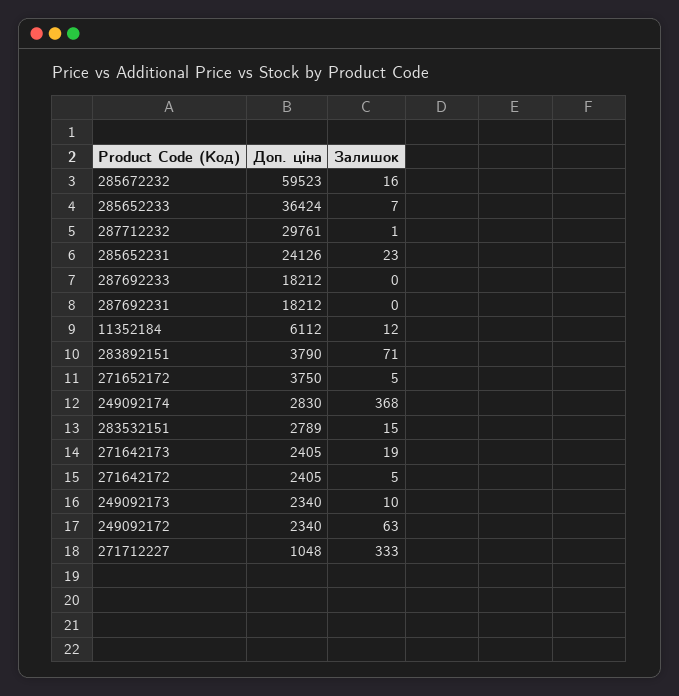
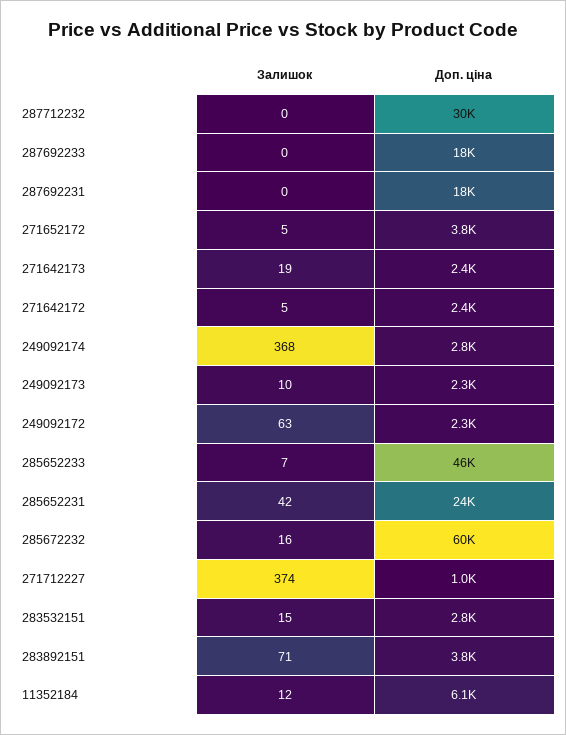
  {
    "Доп. ціна": {
      "285672232": 59523,
-     "285652233": 36424,
+     "285652233": 46000,
      "287712232": 29761,
      "285652231": 24126,
      "287692233": 18212,
      "287692231": 18212,
      "11352184": 6112,
      "283892151": 3790,
      "271652172": 3750,
      "249092174": 2830,
      "283532151": 2789,
      "271642173": 2405,
      "271642172": 2405,
      "249092173": 2340,
      "249092172": 2340,
      "271712227": 1048
    },
    "Залишок": {
      "285672232": 16,
      "285652233": 7,
-     "287712232": 1,
+     "287712232": 0,
-     "285652231": 23,
+     "285652231": 42,
      "287692233": 0,
      "287692231": 0,
      "11352184": 12,
      "283892151": 71,
      "271652172": 5,
      "249092174": 368,
      "283532151": 15,
      "271642173": 19,
      "271642172": 5,
      "249092173": 10,
      "249092172": 63,
-     "271712227": 333
+     "271712227": 374
    }
  }

